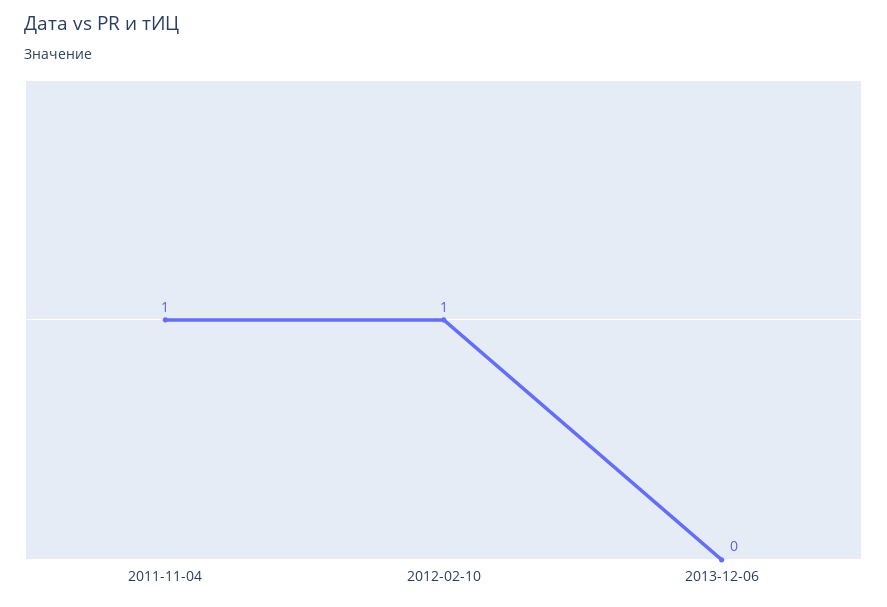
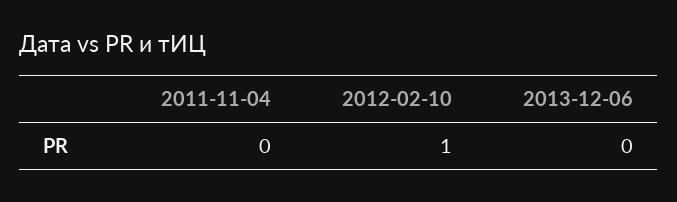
  {
-   "2011-11-04": 1,
+   "2011-11-04": 0,
    "2012-02-10": 1,
    "2013-12-06": 0
  }

